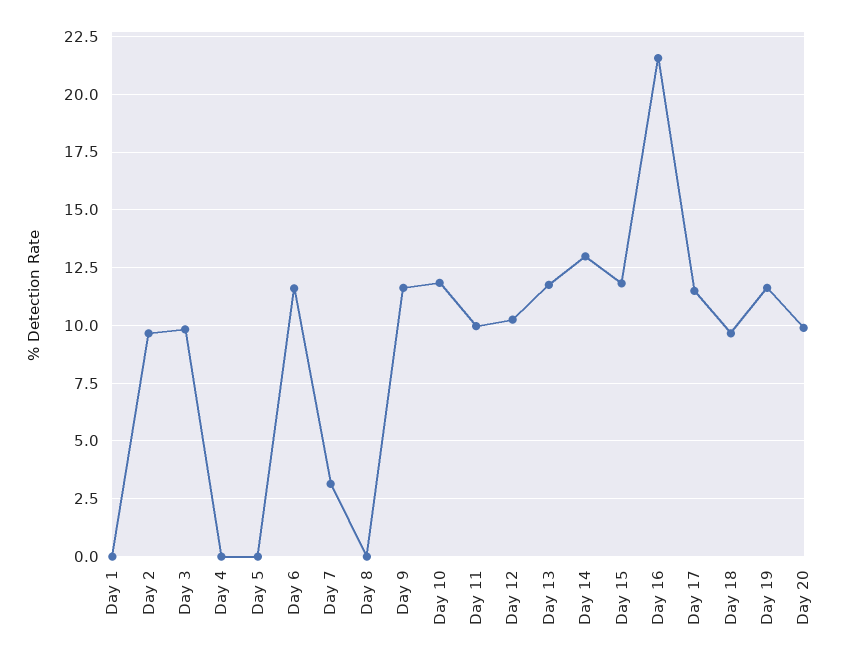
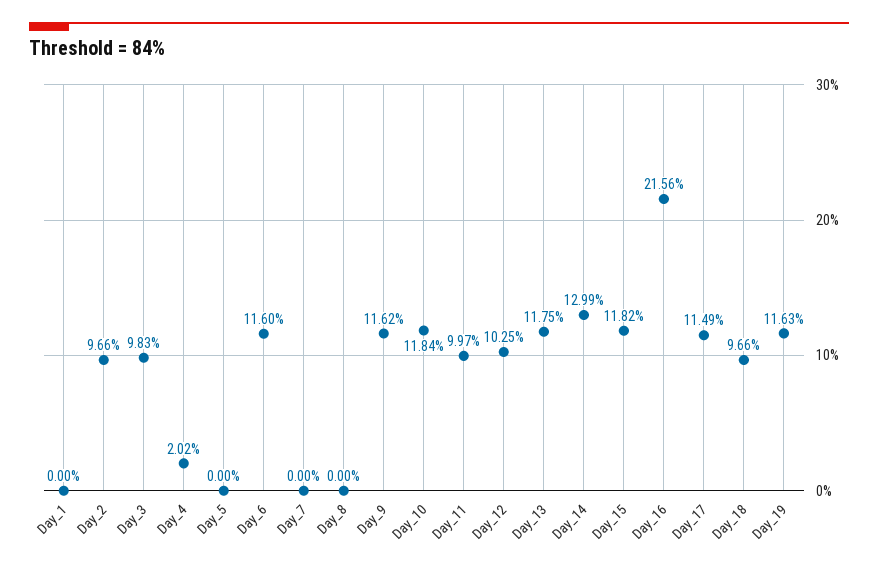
  {
    "Day 1": 0,
    "Day 2": 9.66,
    "Day 3": 9.83,
-   "Day 4": 0,
+   "Day 4": 2.02,
    "Day 5": 0,
    "Day 6": 11.6,
-   "Day 7": 3,
+   "Day 7": 0,
    "Day 8": 0,
    "Day 9": 11.62,
    "Day 10": 11.84,
    "Day 11": 9.97,
    "Day 12": 10.25,
    "Day 13": 11.75,
    "Day 14": 12.99,
    "Day 15": 11.82,
    "Day 16": 21.56,
    "Day 17": 11.49,
    "Day 18": 9.66,
-   "Day 19": 11.63,
+   "Day 19": 11.63
-   "Day 20": 10
  }

